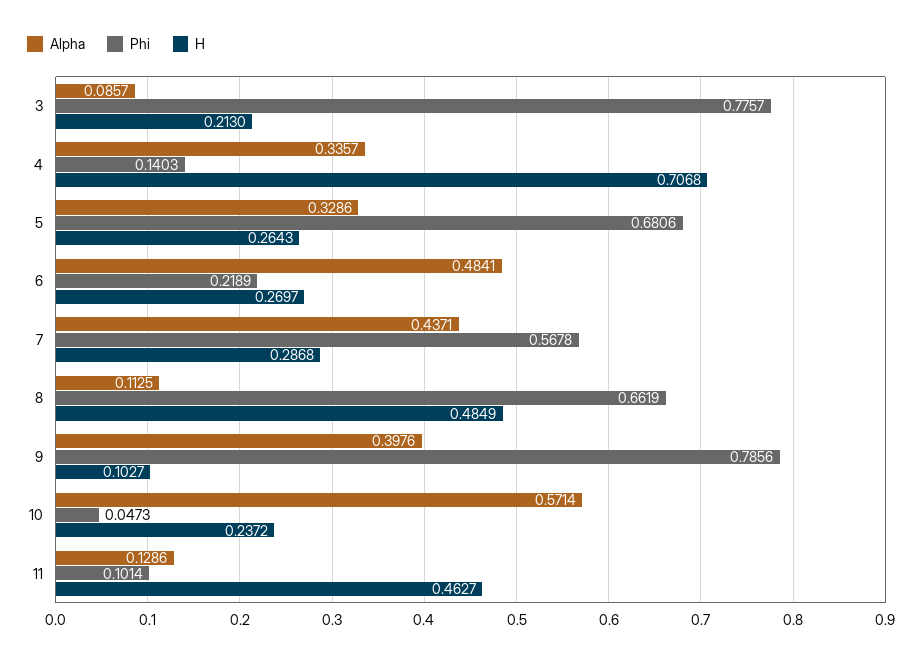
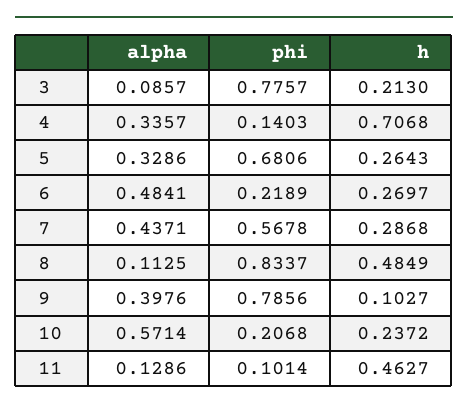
  {
    "Alpha": {
      "3": 0.0857,
      "4": 0.3357,
      "5": 0.3286,
      "6": 0.4841,
      "7": 0.4371,
      "8": 0.1125,
      "9": 0.3976,
      "10": 0.5714,
      "11": 0.1286
    },
    "Phi": {
      "3": 0.7757,
      "4": 0.1403,
      "5": 0.6806,
      "6": 0.2189,
      "7": 0.5678,
-     "8": 0.6619,
+     "8": 0.8337,
      "9": 0.7856,
-     "10": 0.0473,
+     "10": 0.2068,
      "11": 0.1014
    },
    "H": {
      "3": 0.213,
      "4": 0.7068,
      "5": 0.2643,
      "6": 0.2697,
      "7": 0.2868,
      "8": 0.4849,
      "9": 0.1027,
      "10": 0.2372,
      "11": 0.4627
    }
  }

